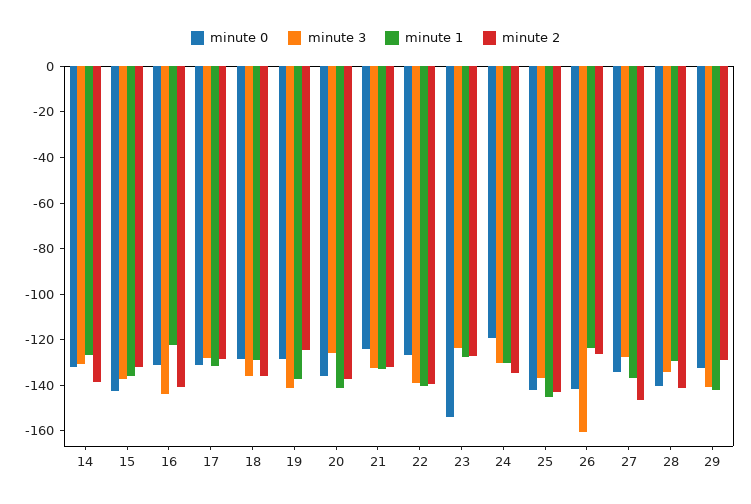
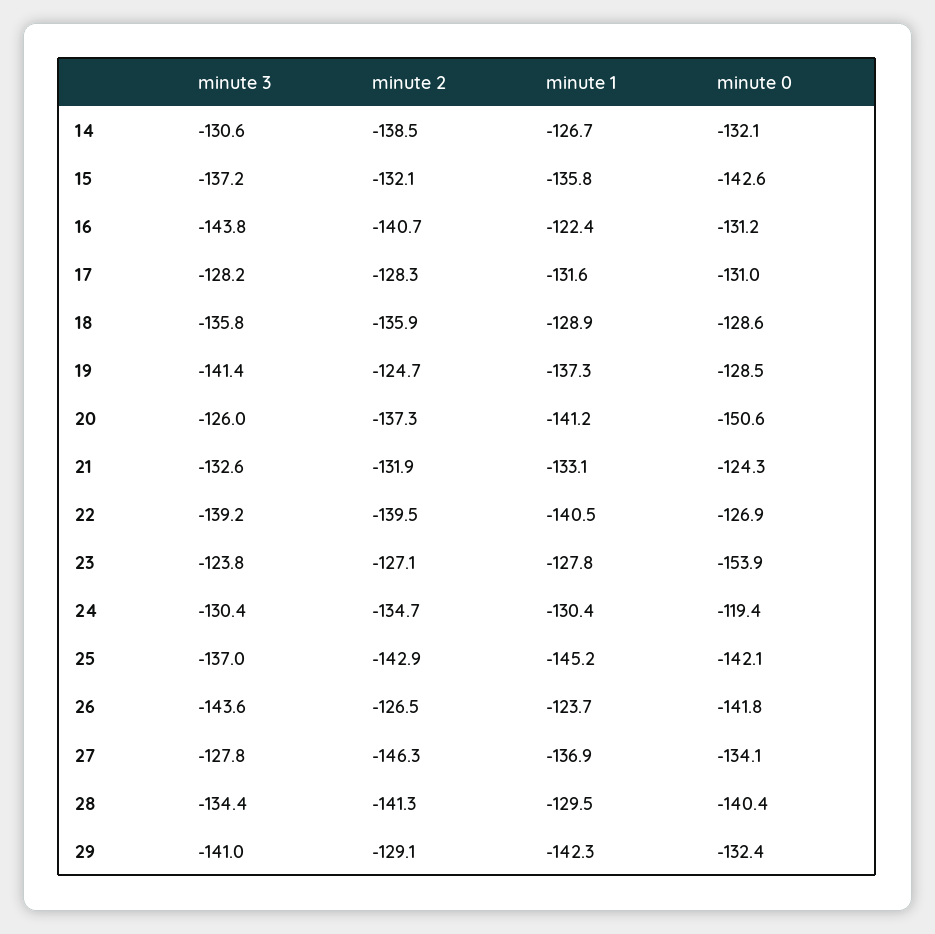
  {
    "minute 0": {
      "14": -132.1,
      "15": -142.6,
      "16": -131.2,
      "17": -131,
      "18": -128.6,
      "19": -128.5,
-     "20": -135,
+     "20": -150.6,
      "21": -124.3,
      "22": -126.9,
      "23": -153.9,
      "24": -119.4,
      "25": -142.1,
      "26": -141.8,
      "27": -134.1,
      "28": -140.4,
      "29": -132.4
    },
    "minute 3": {
      "14": -130.6,
      "15": -137.2,
      "16": -143.8,
      "17": -128.2,
      "18": -135.8,
      "19": -141.4,
      "20": -126,
      "21": -132.6,
      "22": -139.2,
      "23": -123.8,
      "24": -130.4,
      "25": -137,
-     "26": -160,
+     "26": -143.6,
      "27": -127.8,
      "28": -134.4,
      "29": -141
    },
    "minute 1": {
      "14": -126.7,
      "15": -135.8,
      "16": -122.4,
      "17": -131.6,
      "18": -128.9,
      "19": -137.3,
      "20": -141.2,
      "21": -133.1,
      "22": -140.5,
      "23": -127.8,
      "24": -130.4,
      "25": -145.2,
      "26": -123.7,
      "27": -136.9,
      "28": -129.5,
      "29": -142.3
    },
    "minute 2": {
      "14": -138.5,
      "15": -132.1,
      "16": -140.7,
      "17": -128.3,
      "18": -135.9,
      "19": -124.7,
      "20": -137.3,
      "21": -131.9,
      "22": -139.5,
      "23": -127.1,
      "24": -134.7,
      "25": -142.9,
      "26": -126.5,
      "27": -146.3,
      "28": -141.3,
      "29": -129.1
    }
  }

